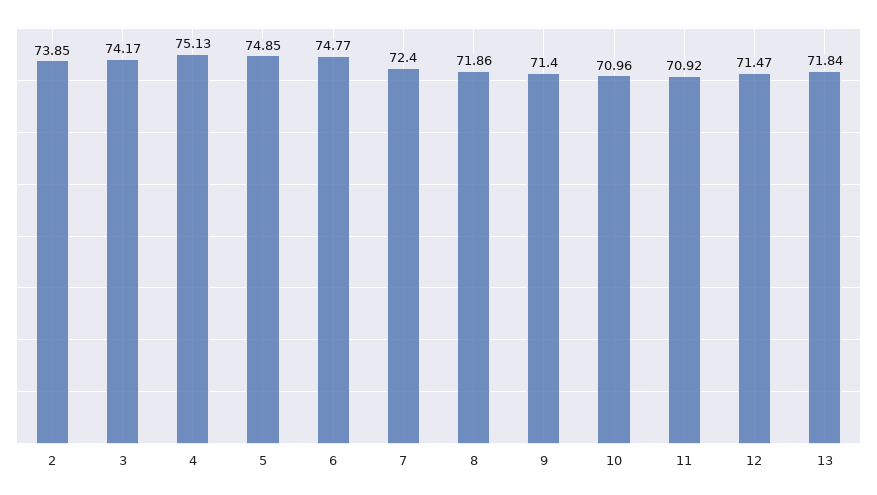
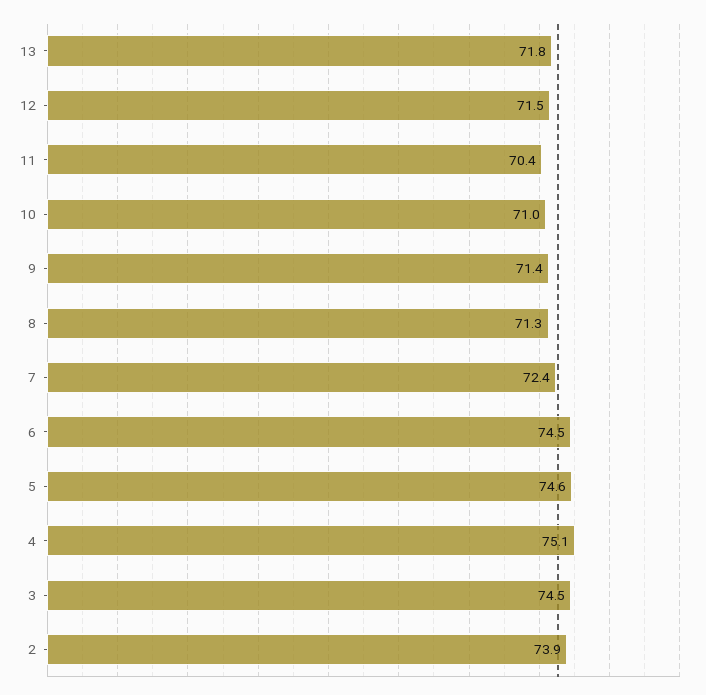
  {
    "2": 73.85,
-   "3": 74.17,
+   "3": 74.5,
    "4": 75.13,
-   "5": 74.85,
+   "5": 74.6,
-   "6": 74.77,
+   "6": 74.5,
    "7": 72.4,
-   "8": 71.86,
+   "8": 71.3,
    "9": 71.4,
    "10": 70.96,
-   "11": 70.92,
+   "11": 70.4,
    "12": 71.47,
    "13": 71.84
  }

